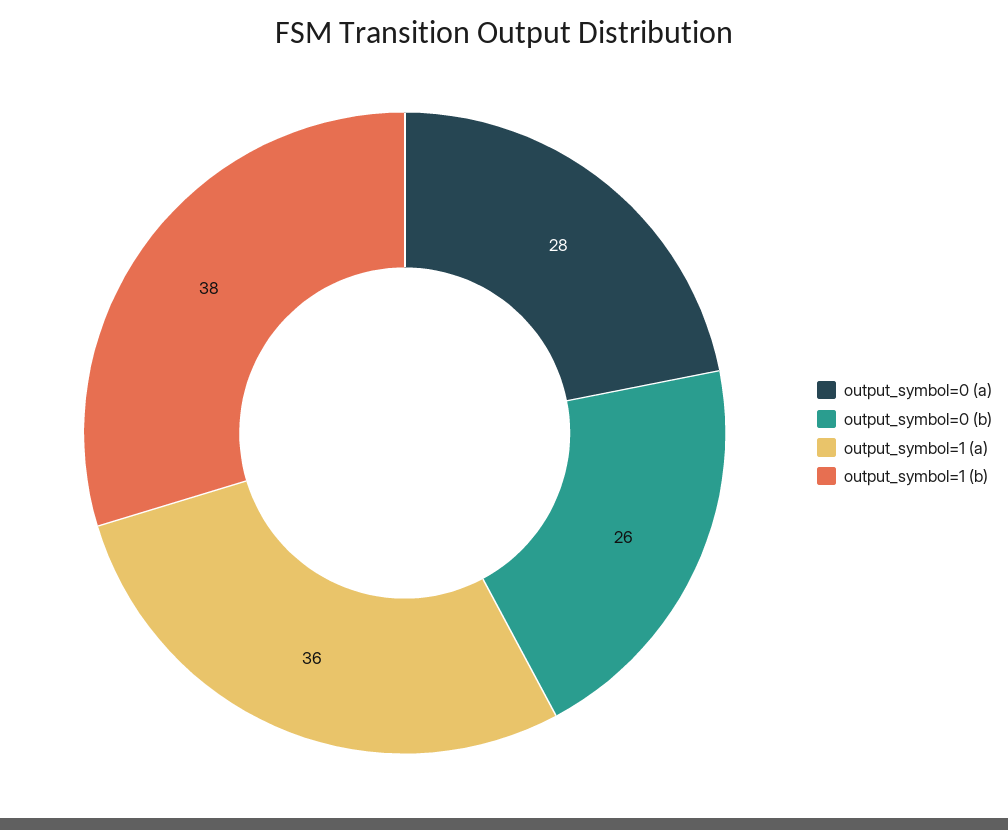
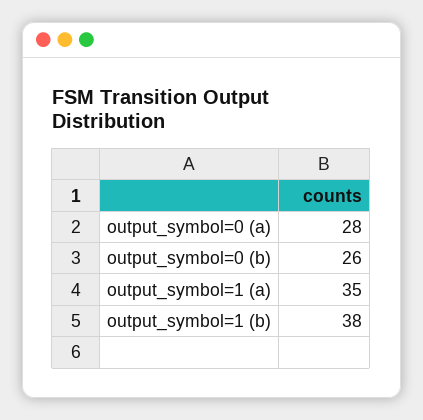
  {
    "output_symbol=0 (a)": 28,
    "output_symbol=0 (b)": 26,
-   "output_symbol=1 (a)": 36,
+   "output_symbol=1 (a)": 35,
    "output_symbol=1 (b)": 38
  }

